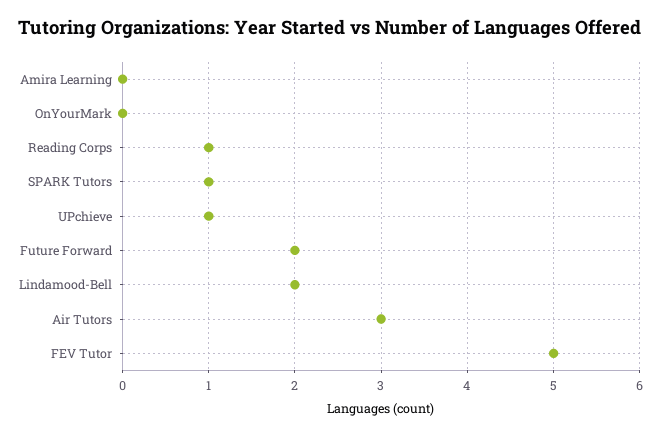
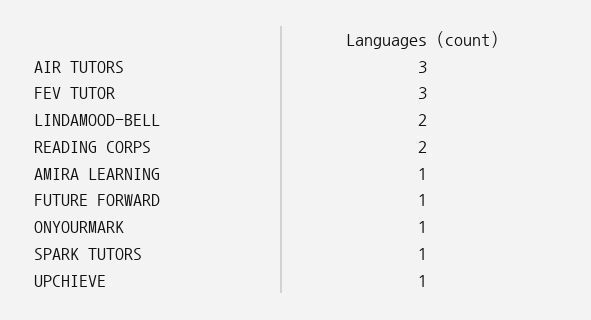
  {
-   "Amira Learning": 0,
+   "Amira Learning": 1,
-   "OnYourMark": 0,
+   "OnYourMark": 1,
-   "Reading Corps": 1,
+   "Reading Corps": 2,
    "SPARK Tutors": 1,
    "UPchieve": 1,
-   "Future Forward": 2,
+   "Future Forward": 1,
    "Lindamood-Bell": 2,
    "Air Tutors": 3,
-   "FEV Tutor": 5
+   "FEV Tutor": 3
  }

